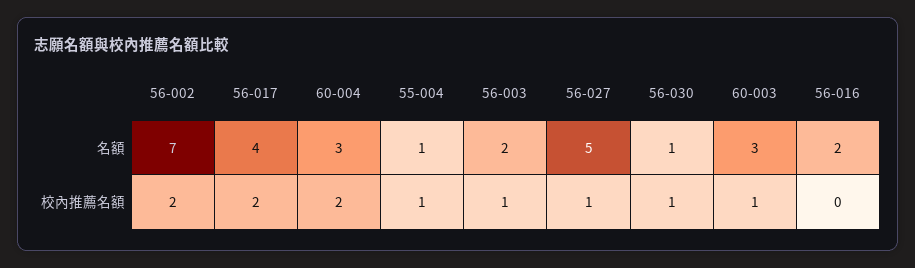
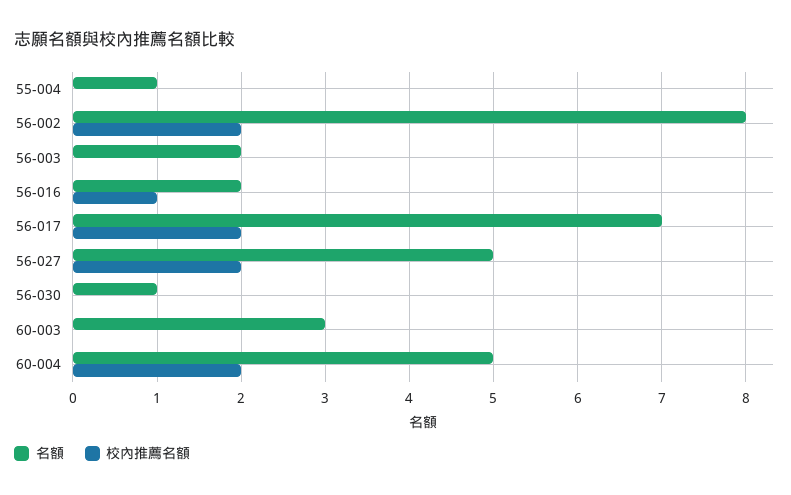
  {
    "名額": {
-     "56-002": 7,
+     "56-002": 8,
-     "56-017": 4,
+     "56-017": 7,
-     "60-004": 3,
+     "60-004": 5,
      "55-004": 1,
      "56-003": 2,
      "56-027": 5,
      "56-030": 1,
      "60-003": 3,
      "56-016": 2
    },
    "校內推薦名額": {
      "56-002": 2,
      "56-017": 2,
      "60-004": 2,
-     "55-004": 1,
+     "55-004": 0,
-     "56-003": 1,
+     "56-003": 0,
-     "56-027": 1,
+     "56-027": 2,
-     "56-030": 1,
+     "56-030": 0,
-     "60-003": 1,
+     "60-003": 0,
-     "56-016": 0
+     "56-016": 1
    }
  }

